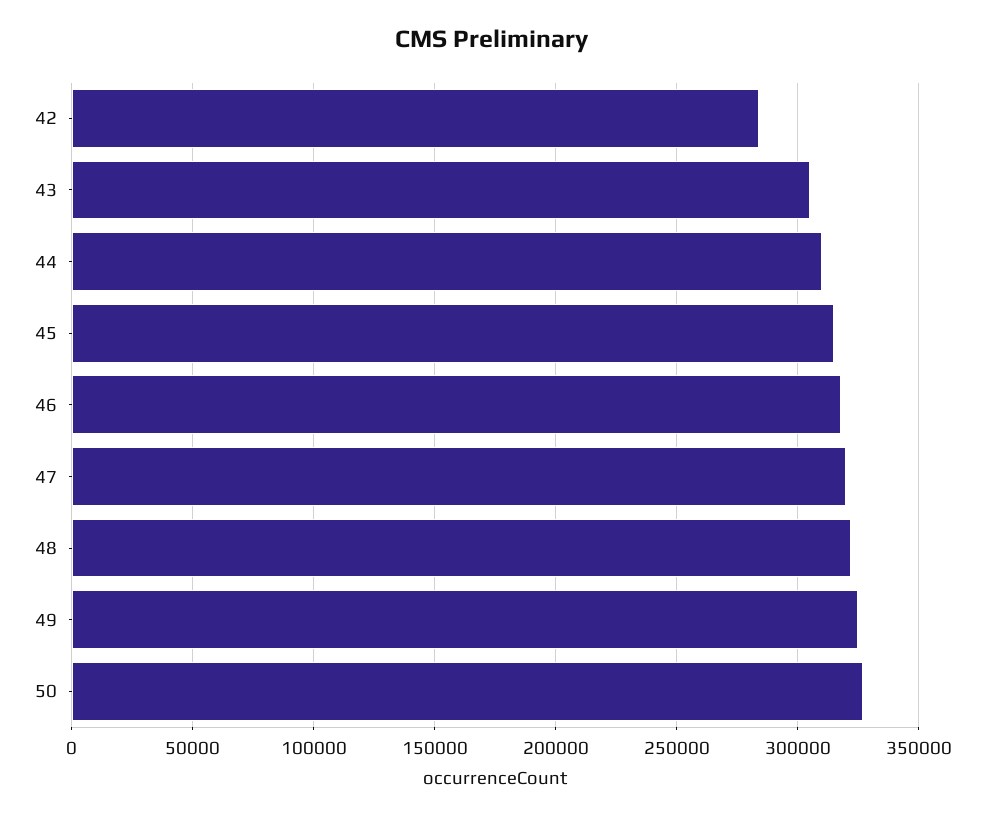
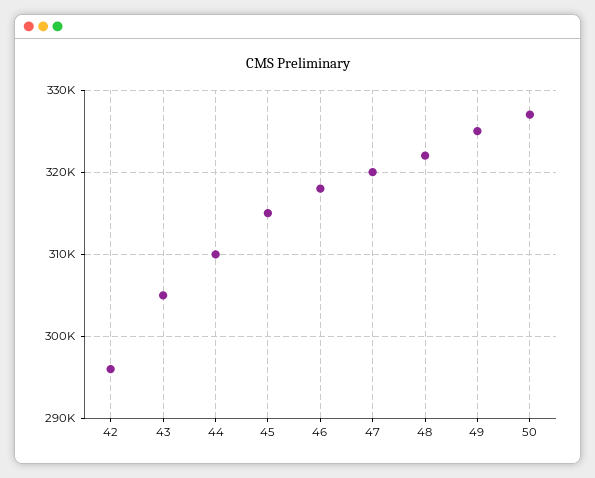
  {
-   "42": 285000,
+   "42": 296000,
    "43": 305000,
    "44": 310000,
    "45": 315000,
    "46": 318000,
    "47": 320000,
    "48": 322000,
    "49": 325000,
    "50": 327000
  }

